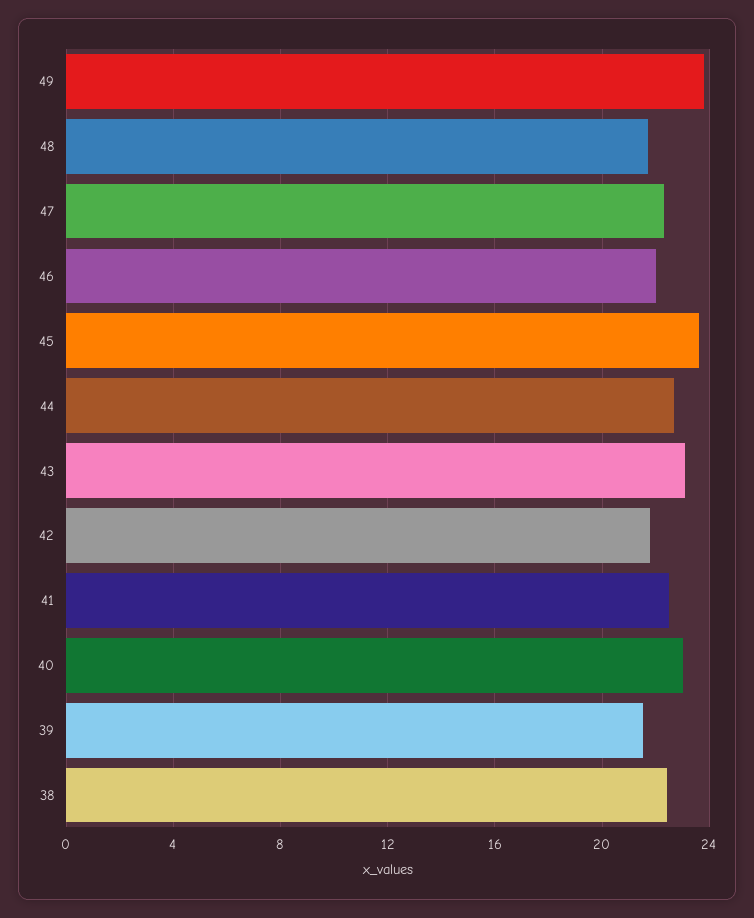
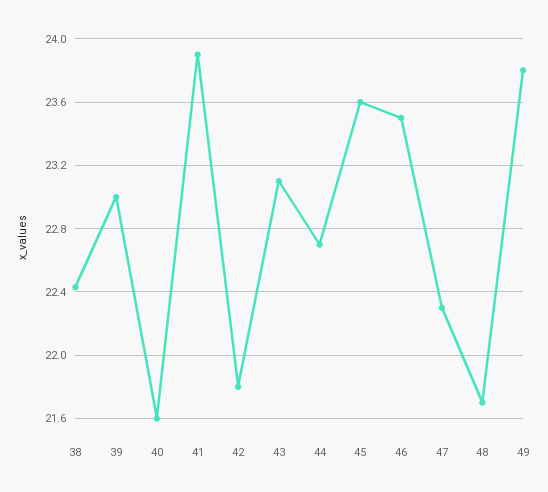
  {
    "49": 23.8,
    "48": 21.7,
    "47": 22.3,
-   "46": 22,
+   "46": 23.5,
    "45": 23.6,
    "44": 22.7,
    "43": 23.1,
    "42": 21.8,
-   "41": 22.5,
+   "41": 23.9,
-   "40": 23,
+   "40": 21.6,
-   "39": 21.5,
+   "39": 23,
    "38": 22.45
  }

